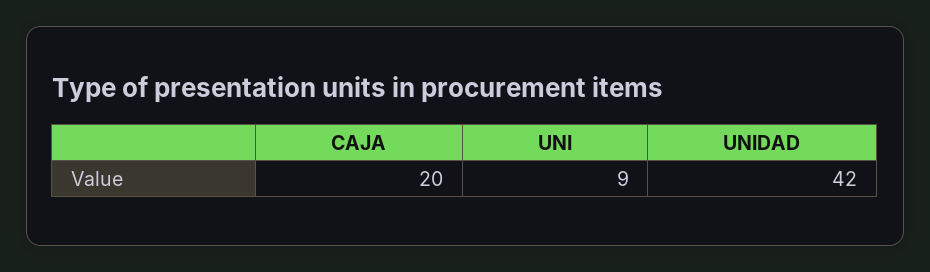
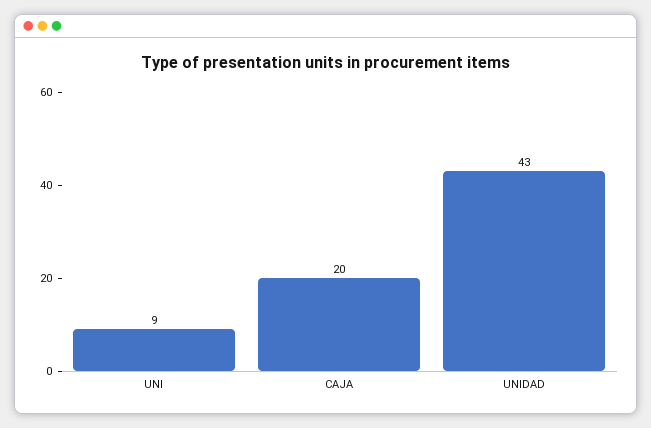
  {
    "CAJA": 20,
    "UNI": 9,
-   "UNIDAD": 42
+   "UNIDAD": 43
  }

